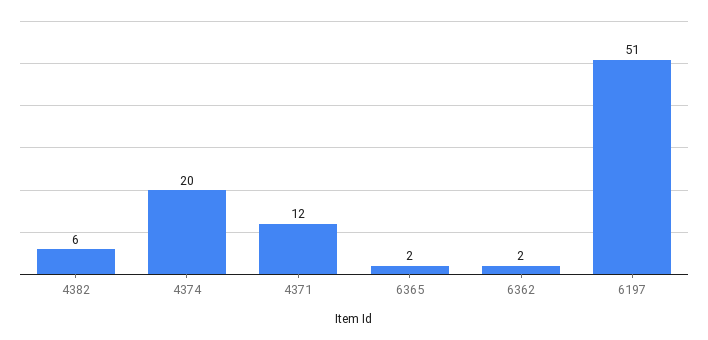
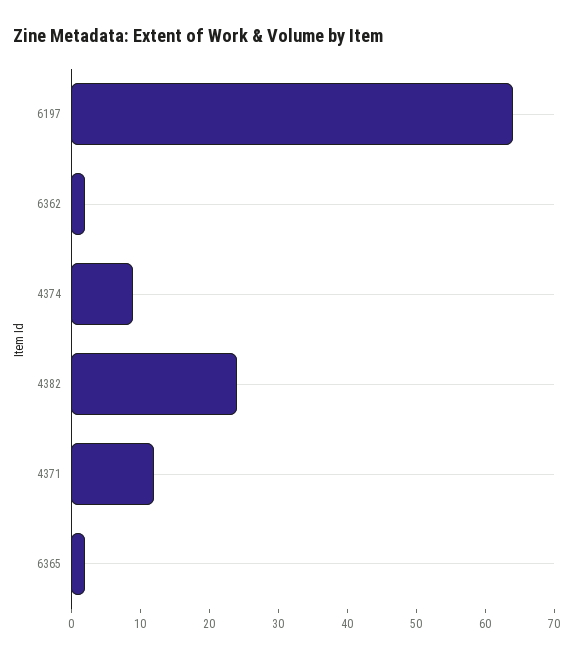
  {
-   "4382": 6,
+   "4382": 25,
-   "4374": 20,
+   "4374": 10,
    "4371": 12,
    "6365": 2,
    "6362": 2,
-   "6197": 51
+   "6197": 65
  }

